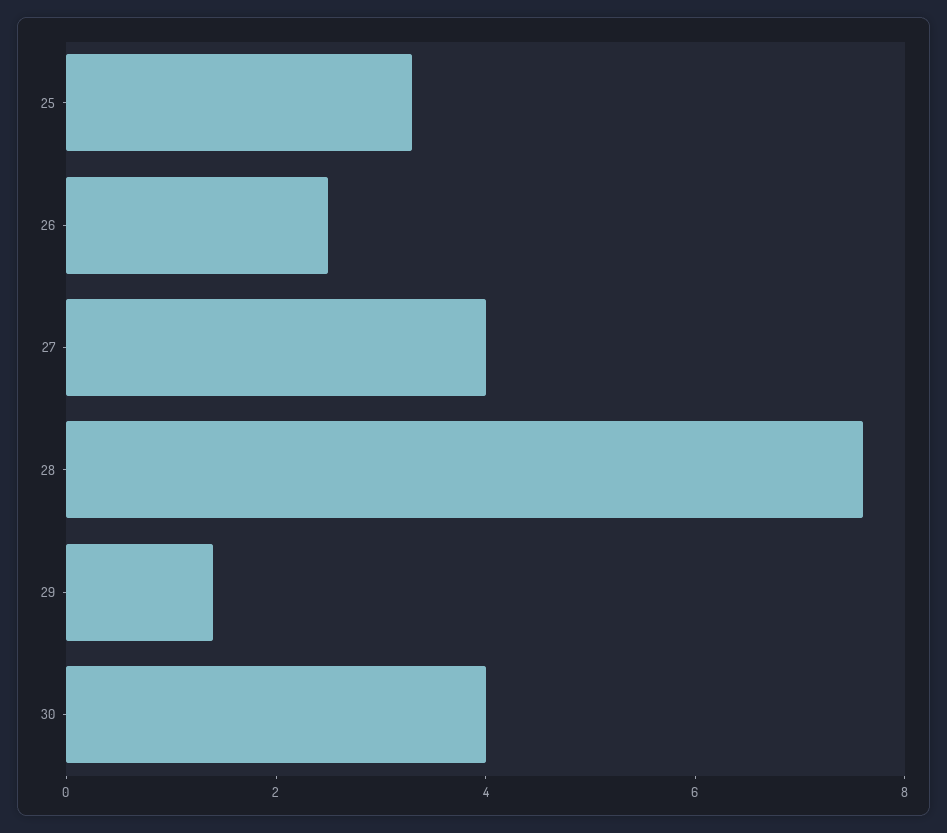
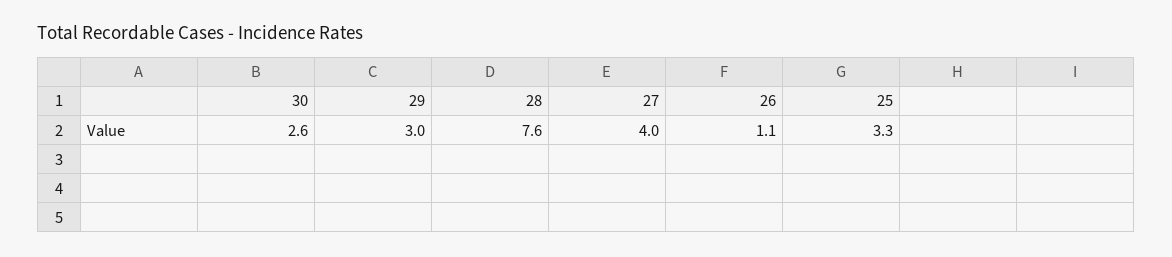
  {
    "25": 3.3,
-   "26": 2.5,
+   "26": 1.1,
    "27": 4,
    "28": 7.6,
-   "29": 1.5,
+   "29": 3,
-   "30": 4
+   "30": 2.6
  }

